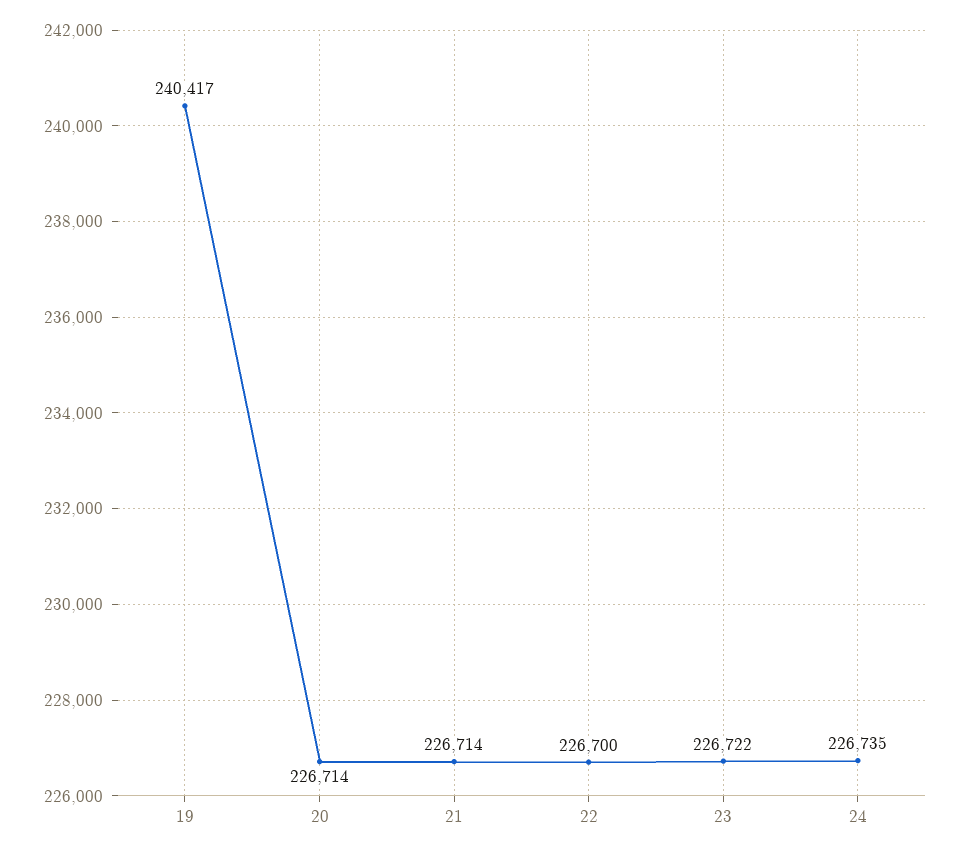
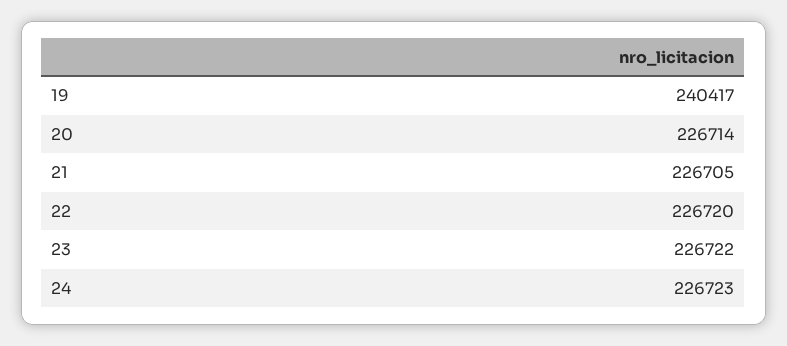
  {
    "19": 240417,
    "20": 226714,
-   "21": 226714,
+   "21": 226705,
-   "22": 226700,
+   "22": 226720,
    "23": 226722,
-   "24": 226735
+   "24": 226723
  }

